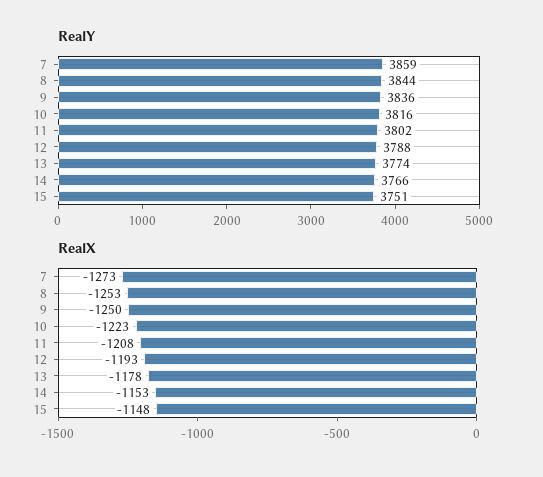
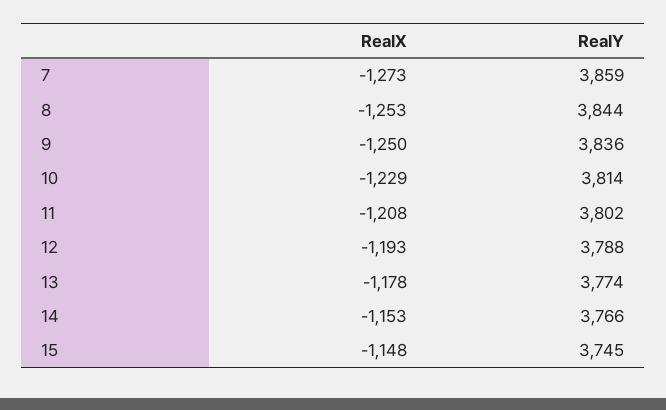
  {
    "RealY": {
      "7": 3859,
      "8": 3844,
      "9": 3836,
-     "10": 3816,
+     "10": 3814,
      "11": 3802,
      "12": 3788,
      "13": 3774,
      "14": 3766,
-     "15": 3751
+     "15": 3745
    },
    "RealX": {
      "7": -1273,
      "8": -1253,
      "9": -1250,
-     "10": -1223,
+     "10": -1229,
      "11": -1208,
      "12": -1193,
      "13": -1178,
      "14": -1153,
      "15": -1148
    }
  }

